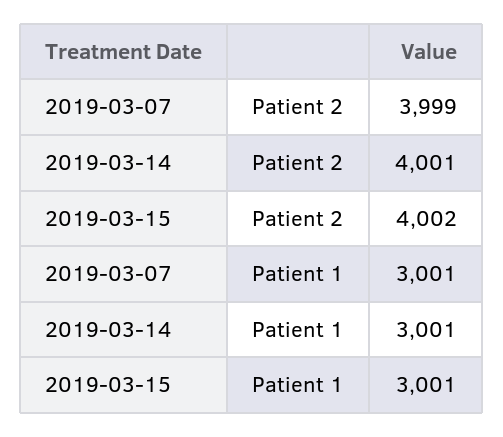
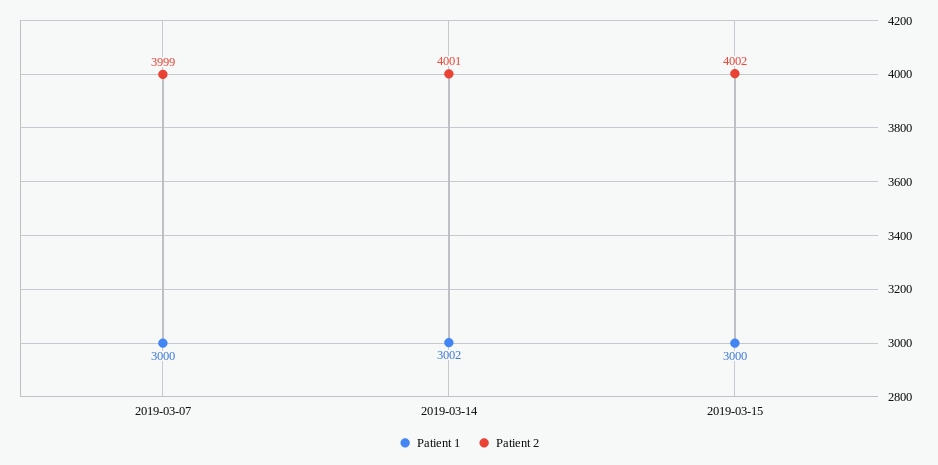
  {
    "Patient 2": {
      "2019-03-07": 3999,
      "2019-03-14": 4001,
      "2019-03-15": 4002
    },
    "Patient 1": {
-     "2019-03-07": 3001,
+     "2019-03-07": 3000,
-     "2019-03-14": 3001,
+     "2019-03-14": 3002,
-     "2019-03-15": 3001
+     "2019-03-15": 3000
    }
  }

